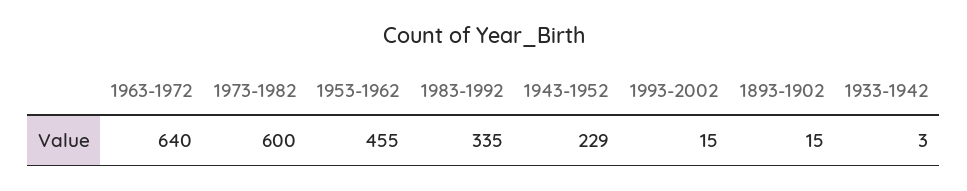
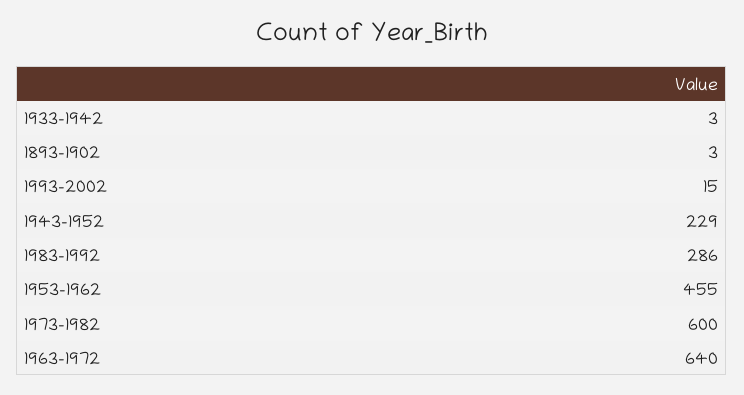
  {
    "1963-1972": 640,
    "1973-1982": 600,
    "1953-1962": 455,
-   "1983-1992": 335,
+   "1983-1992": 286,
    "1943-1952": 229,
    "1993-2002": 15,
-   "1893-1902": 15,
+   "1893-1902": 3,
    "1933-1942": 3
  }

